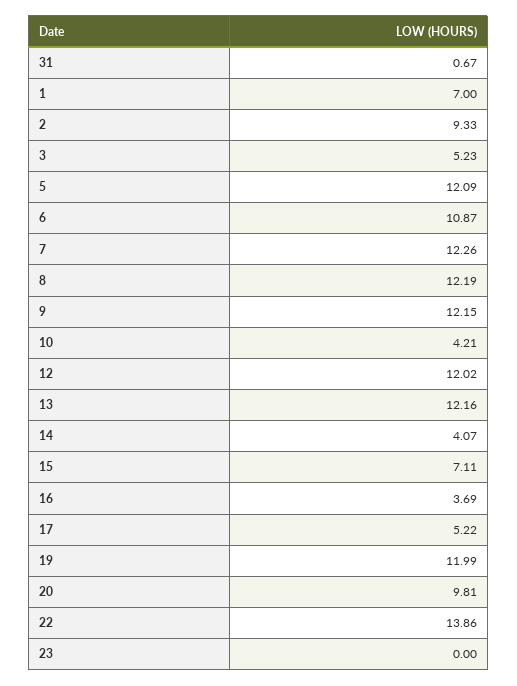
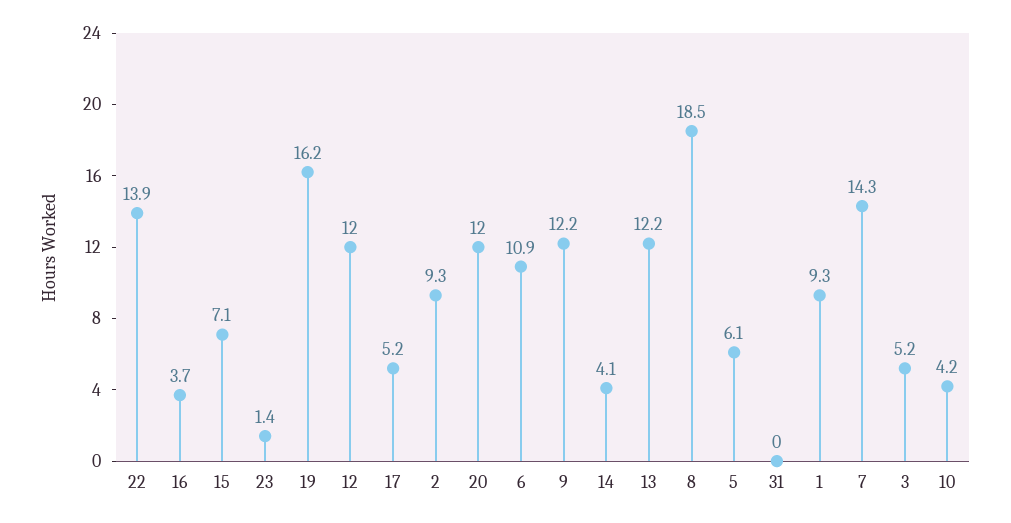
  {
-   "31": 0.67,
+   "31": 0,
-   "1": 7,
+   "1": 9.3,
    "2": 9.33,
    "3": 5.23,
-   "5": 12.09,
+   "5": 6.1,
    "6": 10.87,
-   "7": 12.26,
+   "7": 14.3,
-   "8": 12.19,
+   "8": 18.5,
    "9": 12.15,
    "10": 4.21,
    "12": 12.02,
    "13": 12.16,
    "14": 4.07,
    "15": 7.11,
    "16": 3.69,
    "17": 5.22,
-   "19": 11.99,
+   "19": 16.2,
-   "20": 9.81,
+   "20": 12,
    "22": 13.86,
-   "23": 0
+   "23": 1.4
  }

